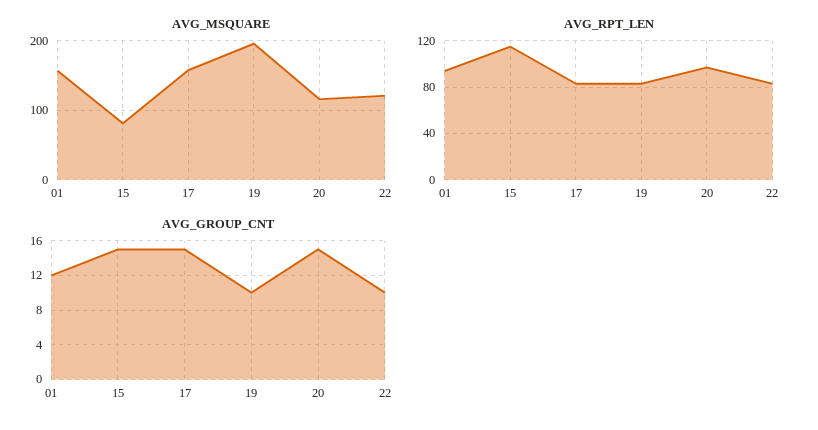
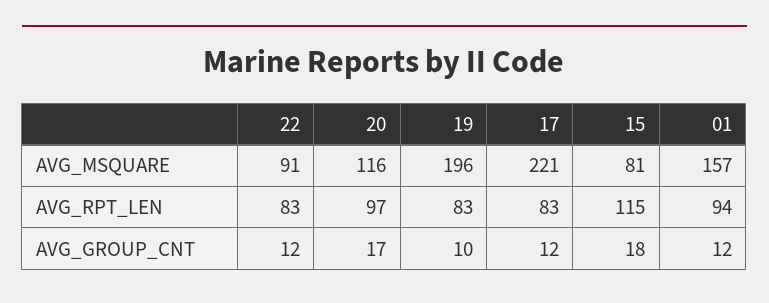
  {
    "AVG_MSQUARE": {
      "01": 157,
      "15": 81,
-     "17": 160,
+     "17": 221,
      "19": 196,
      "20": 116,
-     "22": 120
+     "22": 91
    },
    "AVG_RPT_LEN": {
      "01": 94,
      "15": 115,
      "17": 83,
      "19": 83,
      "20": 97,
      "22": 83
    },
    "AVG_GROUP_CNT": {
      "01": 12,
-     "15": 15,
+     "15": 18,
-     "17": 15,
+     "17": 12,
      "19": 10,
-     "20": 15,
+     "20": 17,
-     "22": 10
+     "22": 12
    }
  }

